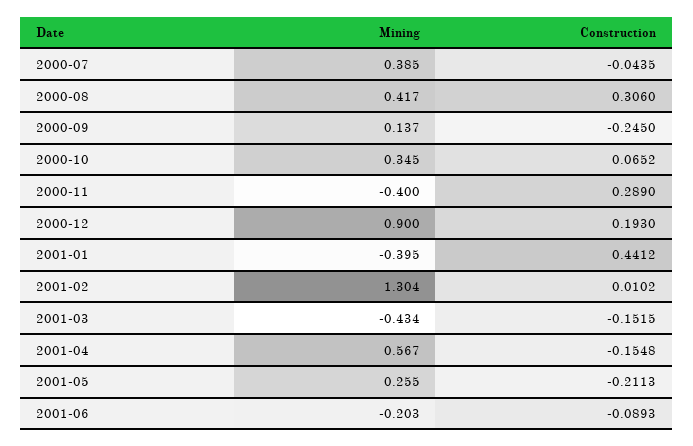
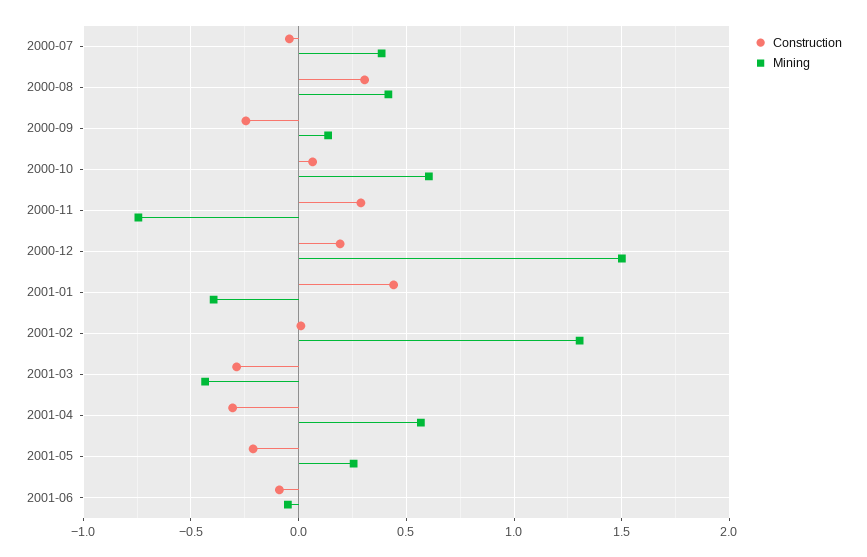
  {
    "Mining": {
      "2000-07": 0.385,
      "2000-08": 0.417,
      "2000-09": 0.137,
-     "2000-10": 0.345,
+     "2000-10": 0.6,
-     "2000-11": -0.4,
+     "2000-11": -0.75,
-     "2000-12": 0.9,
+     "2000-12": 1.5,
      "2001-01": -0.395,
      "2001-02": 1.304,
      "2001-03": -0.434,
      "2001-04": 0.567,
      "2001-05": 0.255,
-     "2001-06": -0.203
+     "2001-06": -0.05
    },
    "Construction": {
      "2000-07": -0.0435,
      "2000-08": 0.306,
      "2000-09": -0.245,
      "2000-10": 0.0652,
      "2000-11": 0.289,
      "2000-12": 0.193,
      "2001-01": 0.4412,
      "2001-02": 0.0102,
-     "2001-03": -0.1515,
+     "2001-03": -0.3,
-     "2001-04": -0.1548,
+     "2001-04": -0.3,
      "2001-05": -0.2113,
      "2001-06": -0.0893
    }
  }

